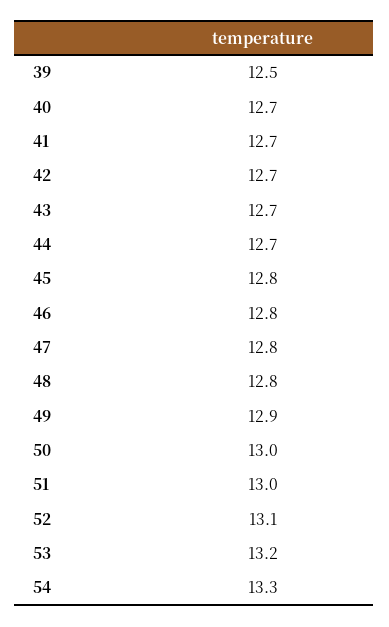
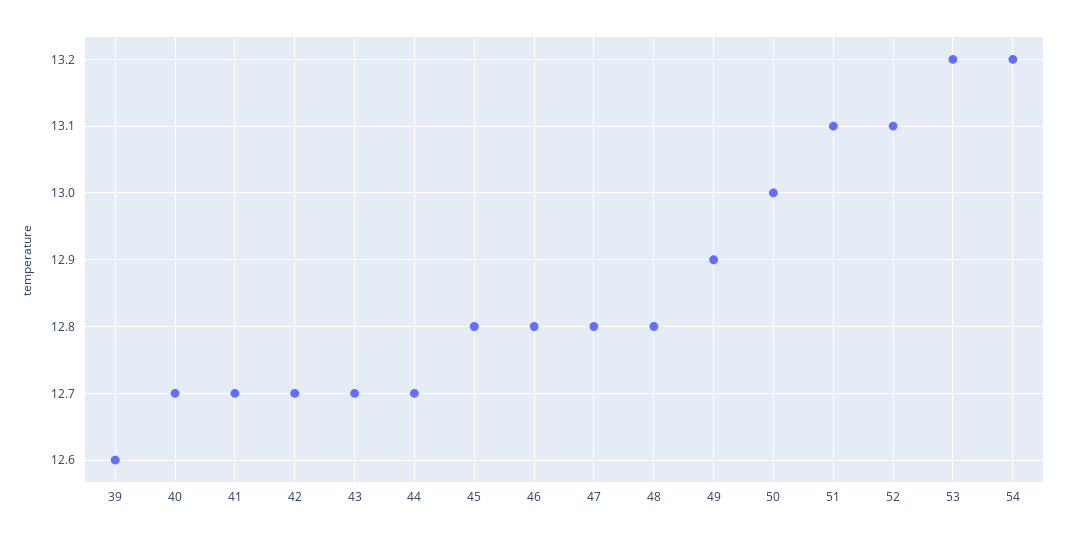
  {
-   "39": 12.5,
+   "39": 12.6,
    "40": 12.7,
    "41": 12.7,
    "42": 12.7,
    "43": 12.7,
    "44": 12.7,
    "45": 12.8,
    "46": 12.8,
    "47": 12.8,
    "48": 12.8,
    "49": 12.9,
    "50": 13,
-   "51": 13,
+   "51": 13.1,
    "52": 13.1,
    "53": 13.2,
-   "54": 13.3
+   "54": 13.2
  }

